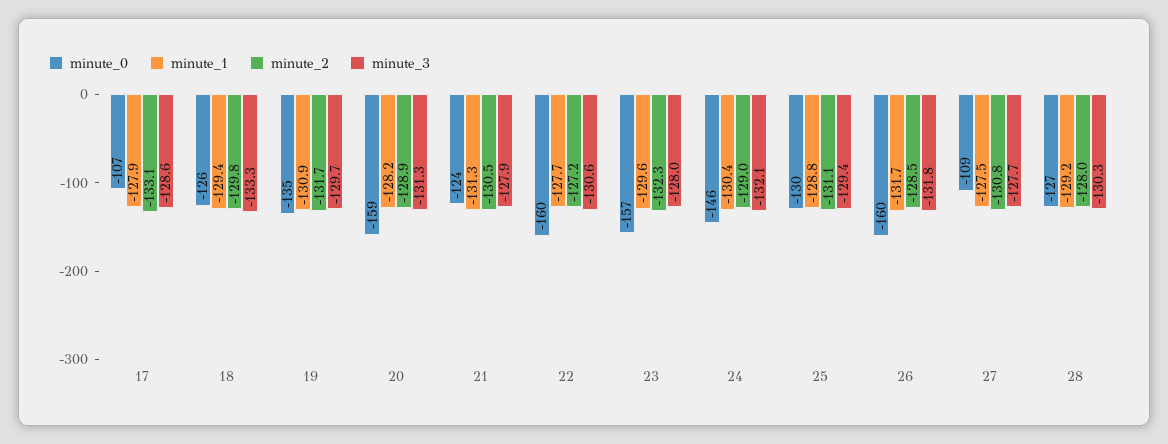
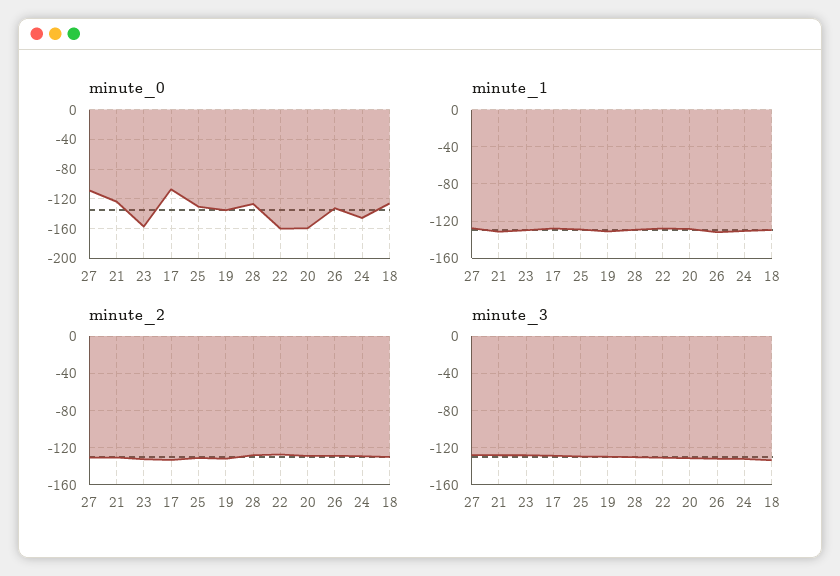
  {
    "minute_0": {
      "17": -107,
      "18": -126,
      "19": -135,
      "20": -159,
      "21": -124,
      "22": -160,
      "23": -157,
      "24": -146,
      "25": -130,
-     "26": -160,
+     "26": -130,
      "27": -109,
      "28": -127
    },
    "minute_1": {
      "17": -127.9,
      "18": -129.4,
      "19": -130.9,
      "20": -128.2,
      "21": -131.3,
      "22": -127.7,
      "23": -129.6,
      "24": -130.4,
      "25": -128.8,
      "26": -131.7,
      "27": -127.5,
      "28": -129.2
    },
    "minute_2": {
      "17": -133.1,
      "18": -129.8,
      "19": -131.7,
      "20": -128.9,
      "21": -130.5,
      "22": -127.2,
      "23": -132.3,
      "24": -129,
      "25": -131.1,
      "26": -128.5,
      "27": -130.8,
      "28": -128
    },
    "minute_3": {
      "17": -128.6,
      "18": -133.3,
      "19": -129.7,
      "20": -131.3,
      "21": -127.9,
      "22": -130.6,
      "23": -128,
      "24": -132.1,
      "25": -129.4,
      "26": -131.8,
      "27": -127.7,
      "28": -130.3
    }
  }

